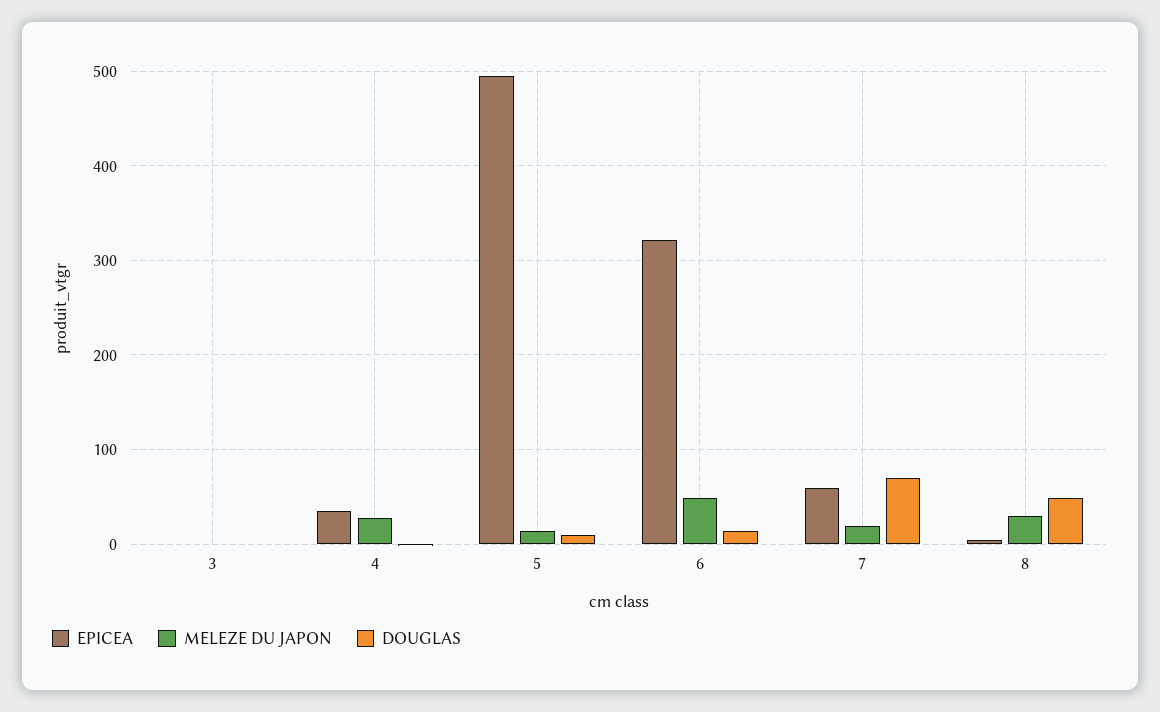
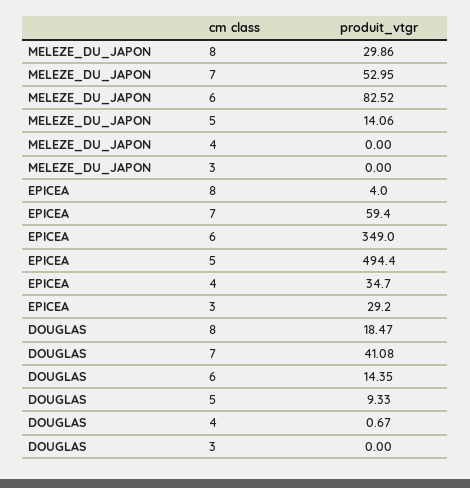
  {
    "EPICEA": {
-     "3": 0,
+     "3": 29.2,
      "4": 34.7,
      "5": 494.4,
-     "6": 320,
+     "6": 349,
      "7": 59.4,
      "8": 4
    },
    "MELEZE DU JAPON": {
      "3": 0,
-     "4": 30,
+     "4": 0,
      "5": 14.06,
-     "6": 50,
+     "6": 82.52,
-     "7": 20,
+     "7": 52.95,
      "8": 29.86
    },
    "DOUGLAS": {
      "3": 0,
      "4": 0.67,
      "5": 9.33,
      "6": 14.35,
-     "7": 70,
+     "7": 41.08,
-     "8": 50
+     "8": 18.47
    }
  }

